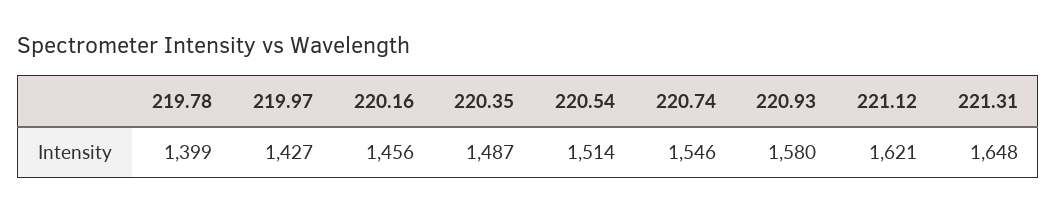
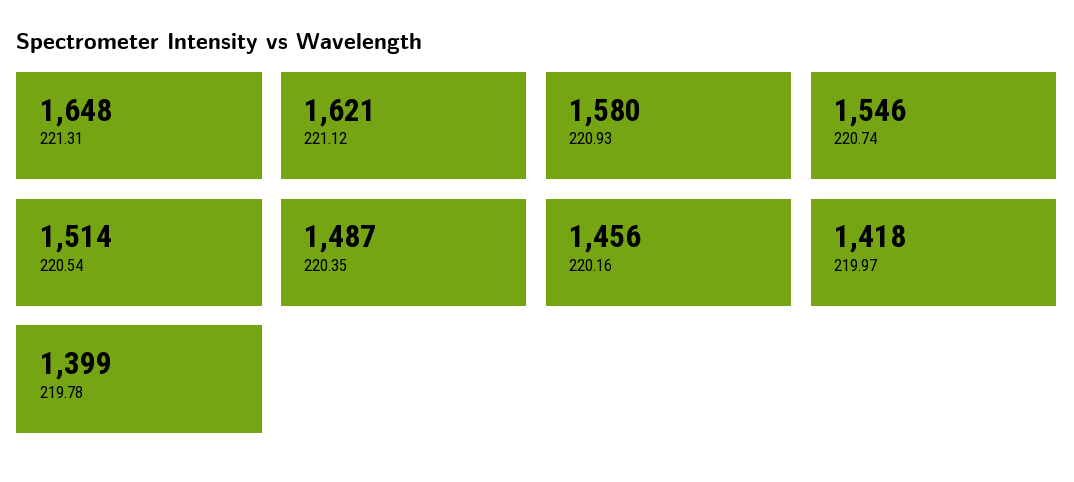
  {
    "219.78": 1399,
-   "219.97": 1427,
+   "219.97": 1418,
    "220.16": 1456,
    "220.35": 1487,
    "220.54": 1514,
    "220.74": 1546,
    "220.93": 1580,
    "221.12": 1621,
    "221.31": 1648
  }

